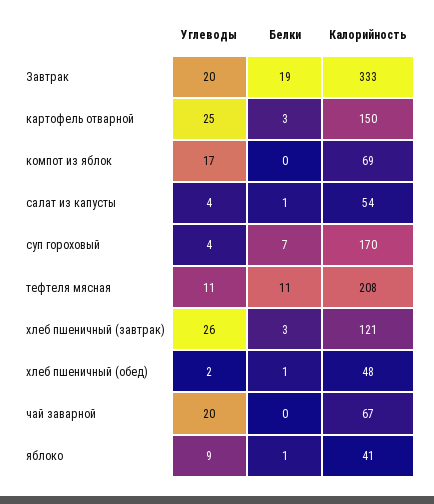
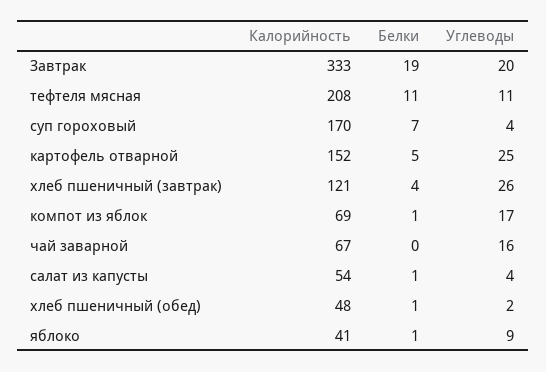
  {
    "Углеводы": {
      "Завтрак": 20,
      "картофель отварной": 25,
      "компот из яблок": 17,
      "салат из капусты": 4,
      "суп гороховый": 4,
      "тефтеля мясная": 11,
      "хлеб пшеничный (завтрак)": 26,
      "хлеб пшеничный (обед)": 2,
-     "чай заварной": 20,
+     "чай заварной": 16,
      "яблоко": 9
    },
    "Белки": {
      "Завтрак": 19,
-     "картофель отварной": 3,
+     "картофель отварной": 5,
-     "компот из яблок": 0,
+     "компот из яблок": 1,
      "салат из капусты": 1,
      "суп гороховый": 7,
      "тефтеля мясная": 11,
-     "хлеб пшеничный (завтрак)": 3,
+     "хлеб пшеничный (завтрак)": 4,
      "хлеб пшеничный (обед)": 1,
      "чай заварной": 0,
      "яблоко": 1
    },
    "Калорийность": {
      "Завтрак": 333,
-     "картофель отварной": 150,
+     "картофель отварной": 152,
      "компот из яблок": 69,
      "салат из капусты": 54,
      "суп гороховый": 170,
      "тефтеля мясная": 208,
      "хлеб пшеничный (завтрак)": 121,
      "хлеб пшеничный (обед)": 48,
      "чай заварной": 67,
      "яблоко": 41
    }
  }

